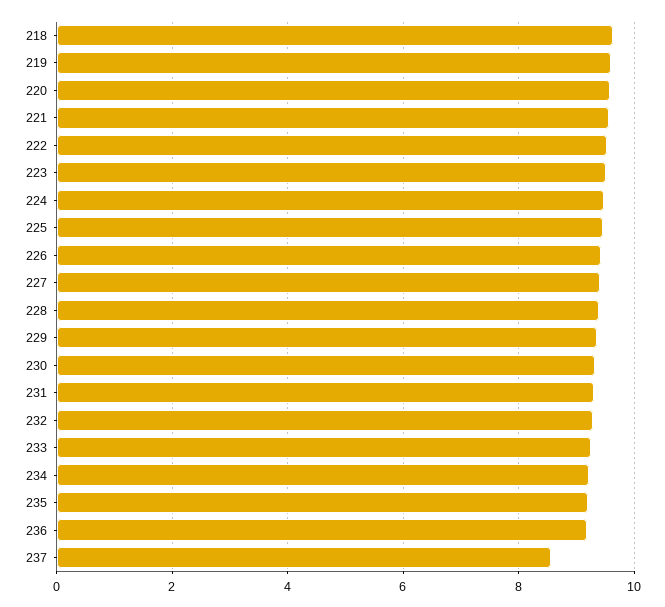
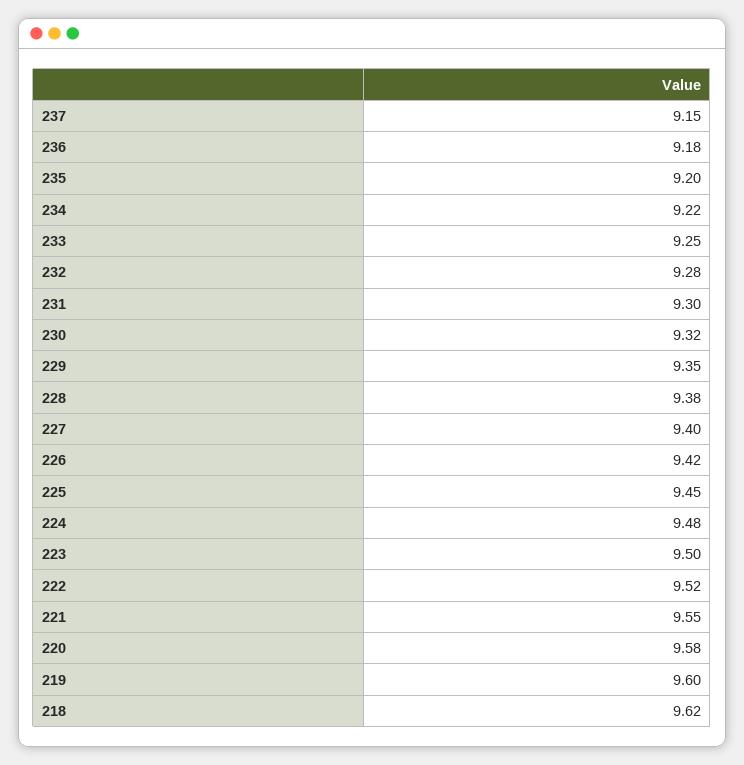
  {
    "218": 9.62,
    "219": 9.6,
    "220": 9.58,
    "221": 9.55,
    "222": 9.52,
    "223": 9.5,
    "224": 9.48,
    "225": 9.45,
    "226": 9.42,
    "227": 9.4,
    "228": 9.38,
    "229": 9.35,
    "230": 9.32,
    "231": 9.3,
    "232": 9.28,
    "233": 9.25,
    "234": 9.22,
    "235": 9.2,
    "236": 9.18,
-   "237": 8.6
+   "237": 9.15
  }

